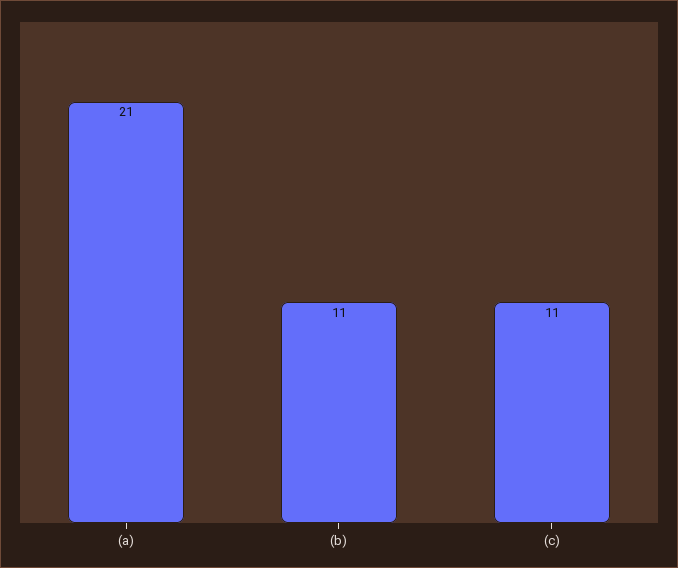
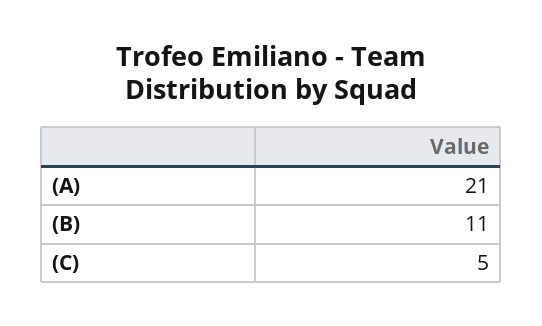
  {
    "(a)": 21,
    "(b)": 11,
-   "(c)": 11
+   "(c)": 5
  }

